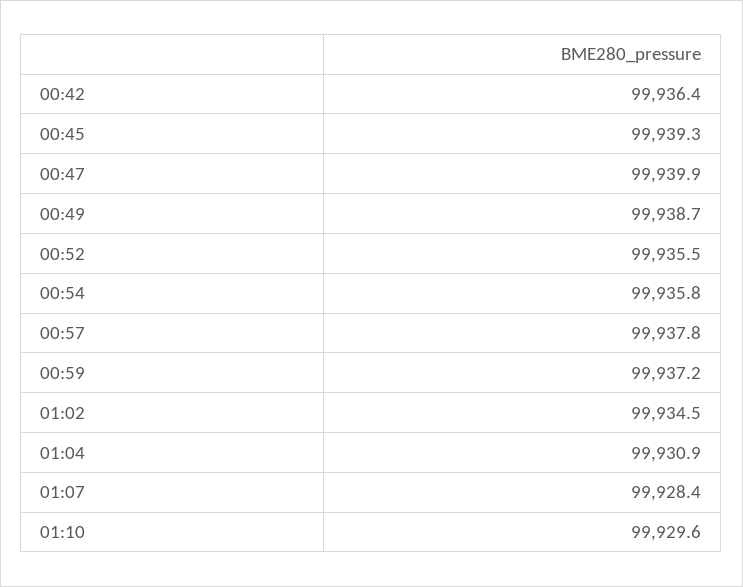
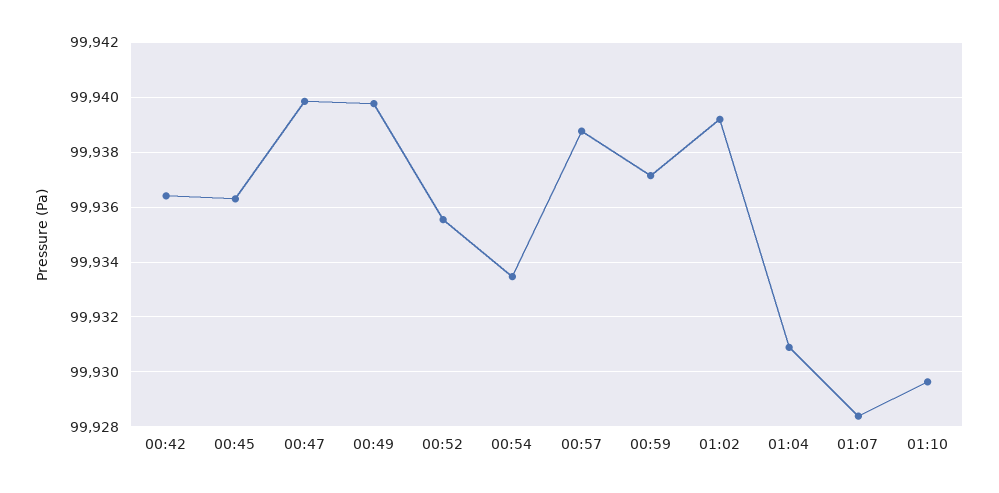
  {
    "00:42": 99936.4,
-   "00:45": 99939.3,
+   "00:45": 99936.25,
    "00:47": 99939.9,
-   "00:49": 99938.7,
+   "00:49": 99939.75,
    "00:52": 99935.5,
-   "00:54": 99935.8,
+   "00:54": 99933.5,
-   "00:57": 99937.8,
+   "00:57": 99938.75,
    "00:59": 99937.2,
-   "01:02": 99934.5,
+   "01:02": 99939.25,
    "01:04": 99930.9,
    "01:07": 99928.4,
    "01:10": 99929.6
  }

